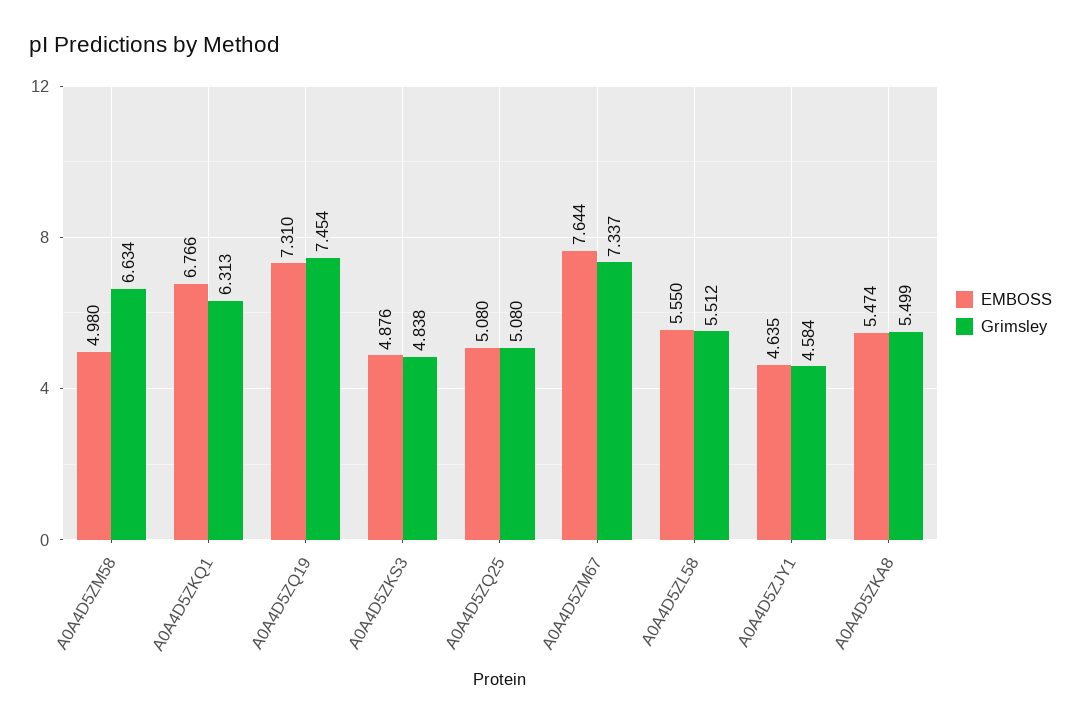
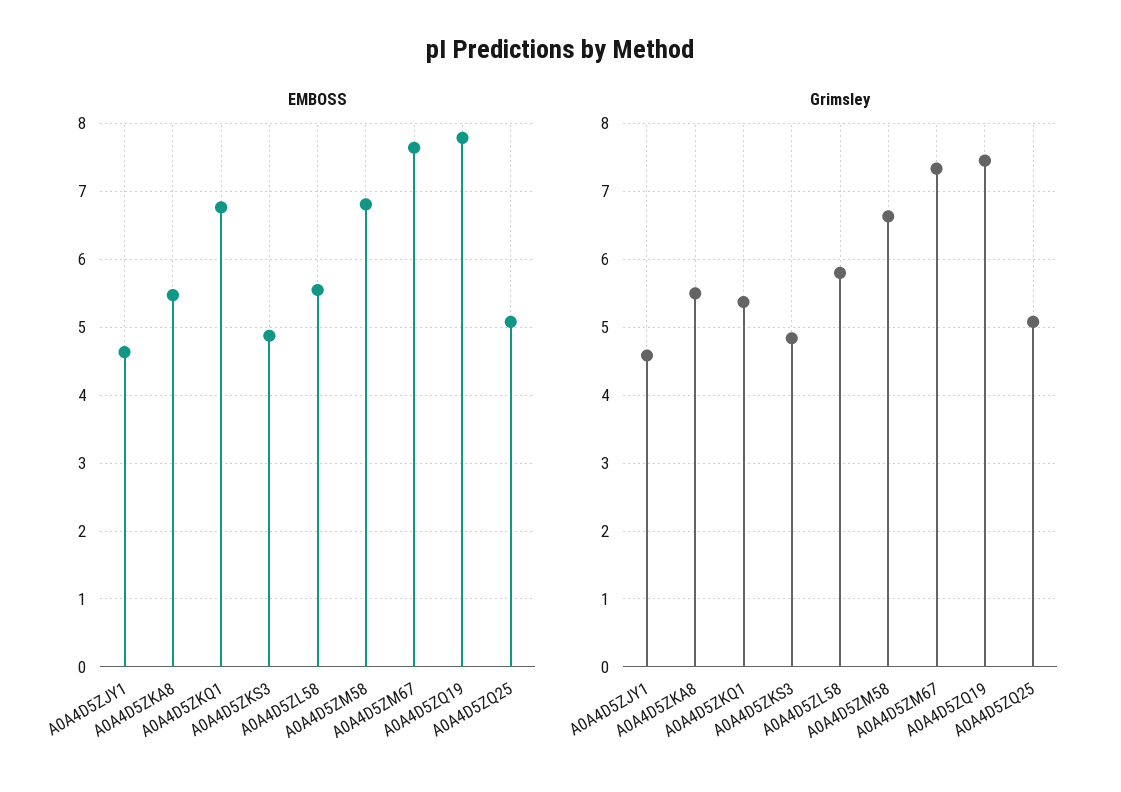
  {
    "EMBOSS": {
-     "A0A4D5ZM58": 4.98,
+     "A0A4D5ZM58": 6.8,
      "A0A4D5ZKQ1": 6.766,
-     "A0A4D5ZQ19": 7.31,
+     "A0A4D5ZQ19": 7.8,
      "A0A4D5ZKS3": 4.876,
      "A0A4D5ZQ25": 5.08,
      "A0A4D5ZM67": 7.644,
      "A0A4D5ZL58": 5.55,
      "A0A4D5ZJY1": 4.635,
      "A0A4D5ZKA8": 5.474
    },
    "Grimsley": {
      "A0A4D5ZM58": 6.634,
-     "A0A4D5ZKQ1": 6.313,
+     "A0A4D5ZKQ1": 5.4,
      "A0A4D5ZQ19": 7.454,
      "A0A4D5ZKS3": 4.838,
      "A0A4D5ZQ25": 5.08,
      "A0A4D5ZM67": 7.337,
-     "A0A4D5ZL58": 5.512,
+     "A0A4D5ZL58": 5.8,
      "A0A4D5ZJY1": 4.584,
      "A0A4D5ZKA8": 5.499
    }
  }

